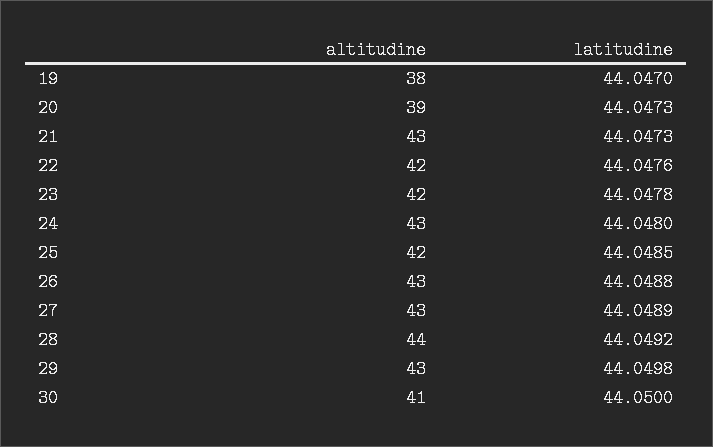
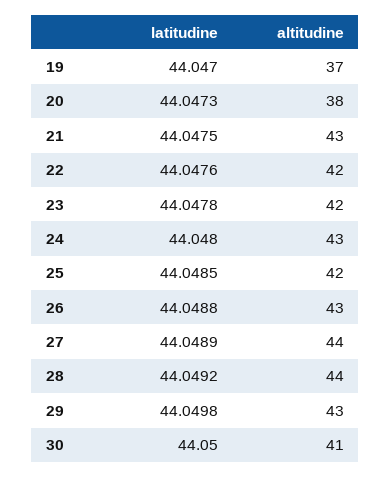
  {
    "altitudine": {
-     "19": 38,
+     "19": 37,
-     "20": 39,
+     "20": 38,
      "21": 43,
      "22": 42,
      "23": 42,
      "24": 43,
      "25": 42,
      "26": 43,
-     "27": 43,
+     "27": 44,
      "28": 44,
      "29": 43,
      "30": 41
    },
    "latitudine": {
      "19": 44.047,
      "20": 44.0473,
-     "21": 44.0473,
+     "21": 44.0475,
      "22": 44.0476,
      "23": 44.0478,
      "24": 44.048,
      "25": 44.0485,
      "26": 44.0488,
      "27": 44.0489,
      "28": 44.0492,
      "29": 44.0498,
      "30": 44.05
    }
  }

